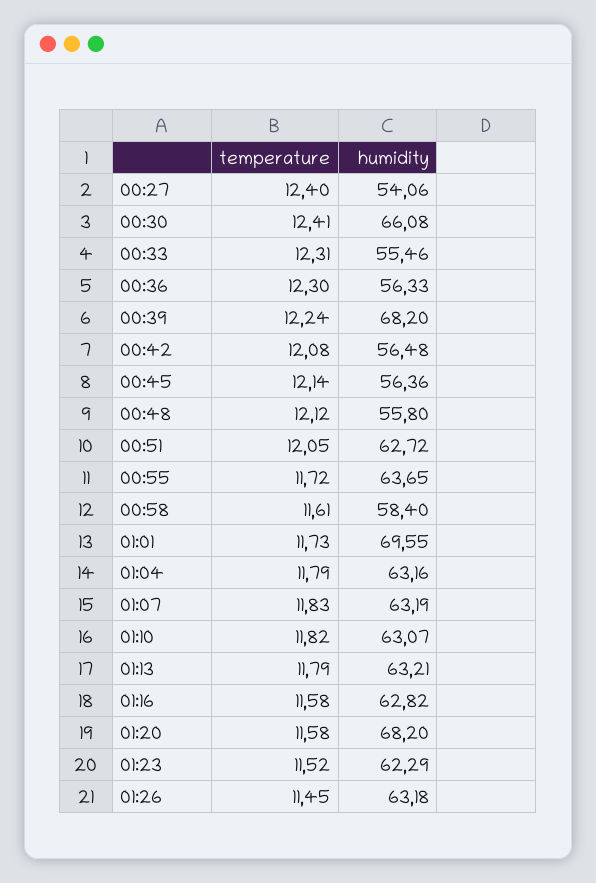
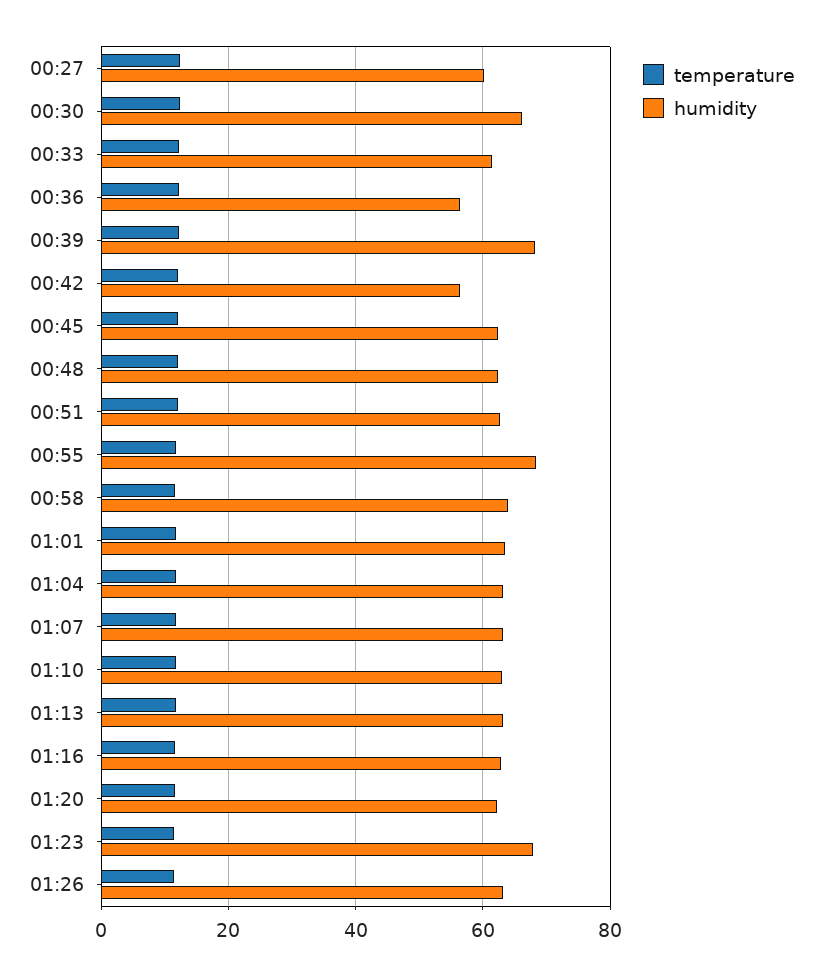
  {
    "temperature": {
      "00:27": 12.4,
      "00:30": 12.41,
      "00:33": 12.31,
      "00:36": 12.3,
      "00:39": 12.24,
      "00:42": 12.08,
      "00:45": 12.14,
      "00:48": 12.12,
      "00:51": 12.05,
      "00:55": 11.72,
      "00:58": 11.61,
      "01:01": 11.73,
      "01:04": 11.79,
      "01:07": 11.83,
      "01:10": 11.82,
      "01:13": 11.79,
      "01:16": 11.58,
      "01:20": 11.58,
      "01:23": 11.52,
      "01:26": 11.45
    },
    "humidity": {
-     "00:27": 54.06,
+     "00:27": 60,
      "00:30": 66.08,
-     "00:33": 55.46,
+     "00:33": 62,
      "00:36": 56.33,
      "00:39": 68.2,
      "00:42": 56.48,
-     "00:45": 56.36,
+     "00:45": 62,
-     "00:48": 55.8,
+     "00:48": 62,
      "00:51": 62.72,
-     "00:55": 63.65,
+     "00:55": 68,
-     "00:58": 58.4,
+     "00:58": 64,
-     "01:01": 69.55,
+     "01:01": 64,
      "01:04": 63.16,
      "01:07": 63.19,
      "01:10": 63.07,
      "01:13": 63.21,
      "01:16": 62.82,
-     "01:20": 68.2,
+     "01:20": 62,
-     "01:23": 62.29,
+     "01:23": 68,
      "01:26": 63.18
    }
  }

